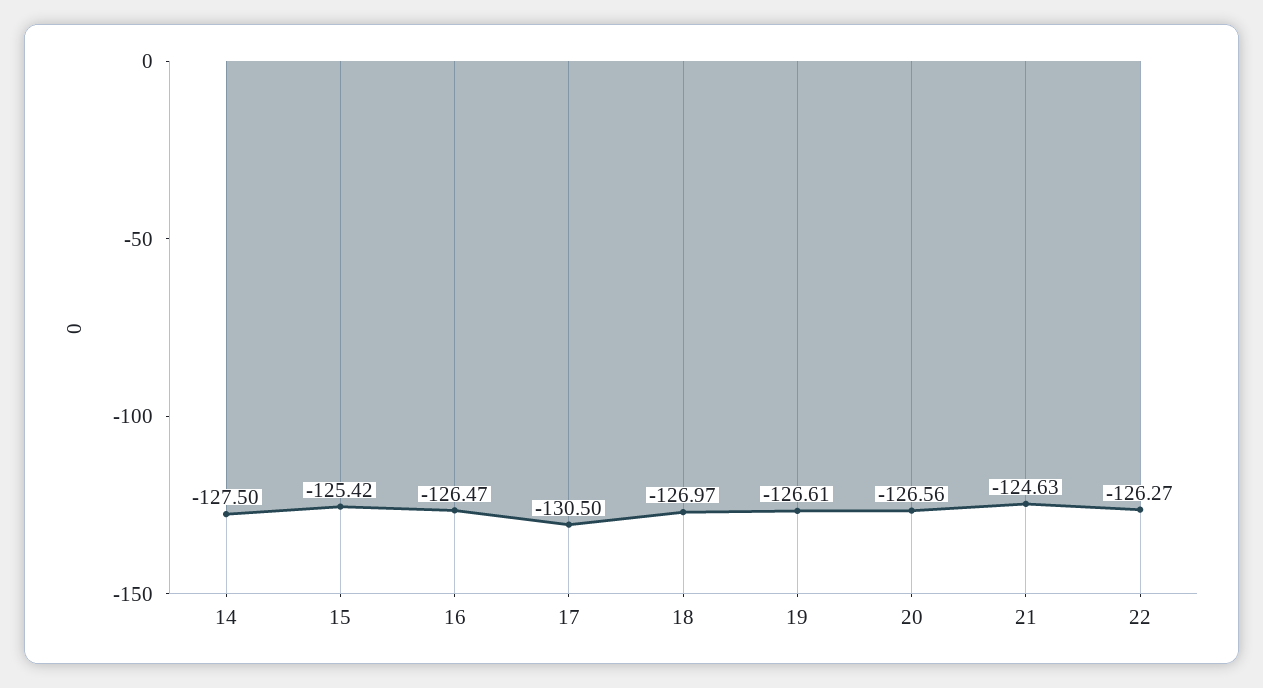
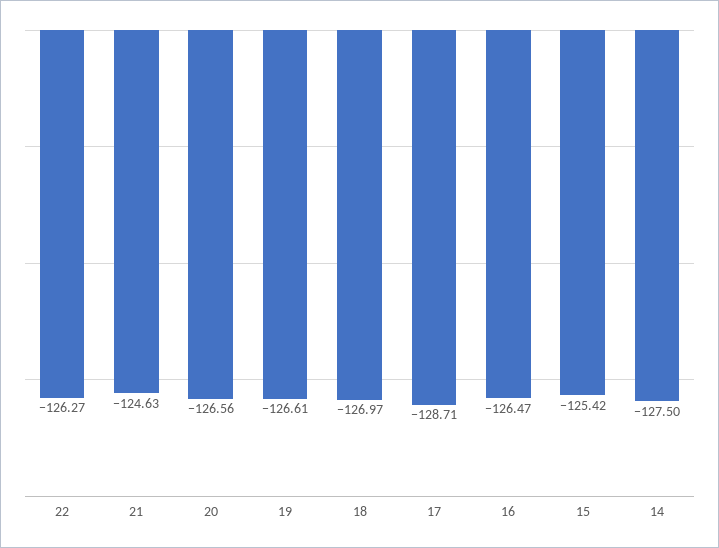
  {
    "14": -127.5,
    "15": -125.42,
    "16": -126.47,
-   "17": -130.5,
+   "17": -128.71,
    "18": -126.97,
    "19": -126.61,
    "20": -126.56,
    "21": -124.63,
    "22": -126.27
  }

